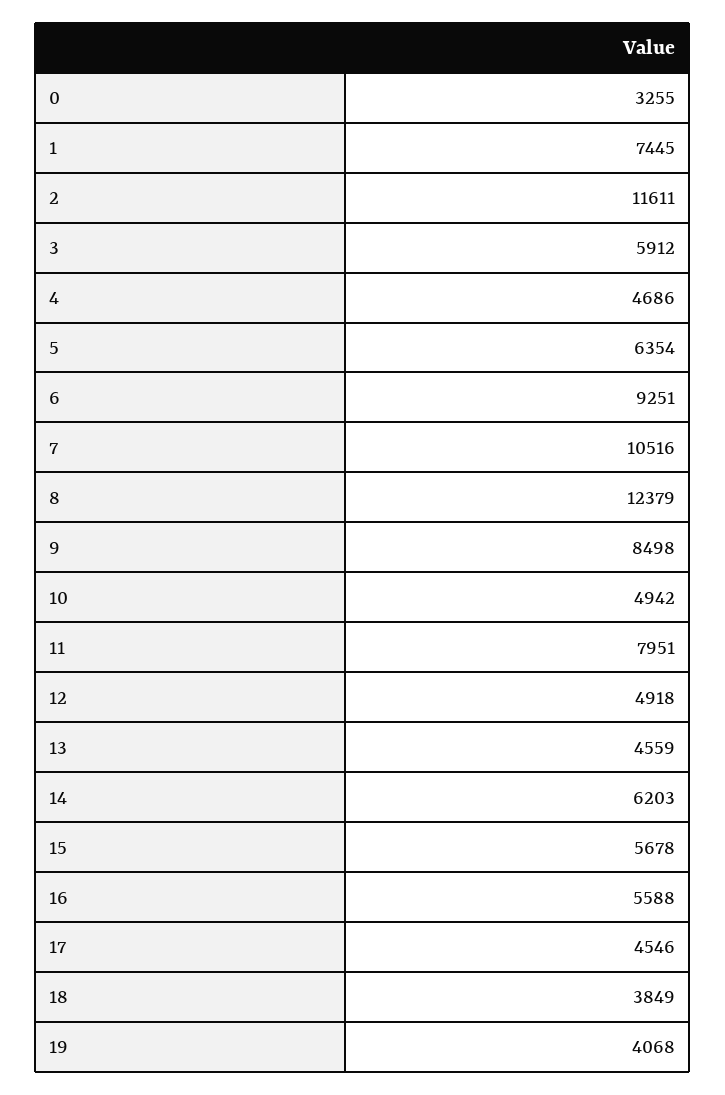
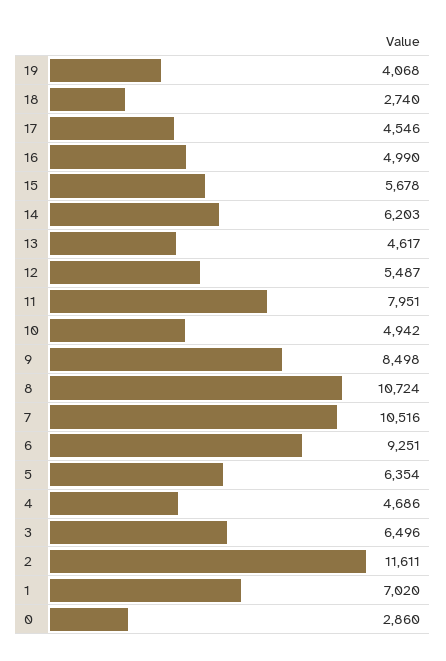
  {
-   "0": 3255,
+   "0": 2860,
-   "1": 7445,
+   "1": 7020,
    "2": 11611,
-   "3": 5912,
+   "3": 6496,
    "4": 4686,
    "5": 6354,
    "6": 9251,
    "7": 10516,
-   "8": 12379,
+   "8": 10724,
    "9": 8498,
    "10": 4942,
    "11": 7951,
-   "12": 4918,
+   "12": 5487,
-   "13": 4559,
+   "13": 4617,
    "14": 6203,
    "15": 5678,
-   "16": 5588,
+   "16": 4990,
    "17": 4546,
-   "18": 3849,
+   "18": 2740,
    "19": 4068
  }

